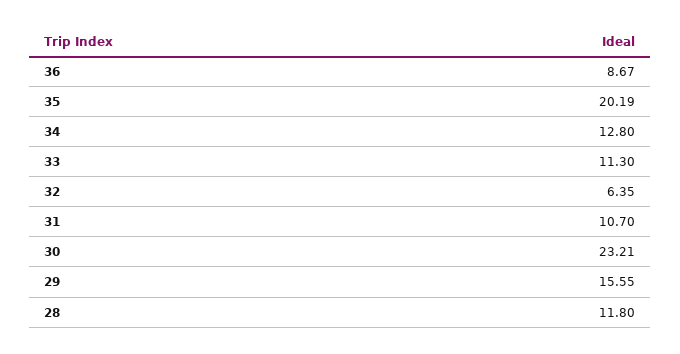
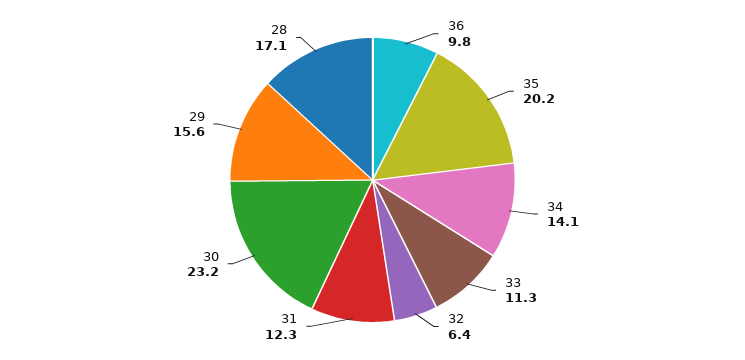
  {
-   "36": 8.67,
+   "36": 9.8,
    "35": 20.19,
-   "34": 12.8,
+   "34": 14.1,
    "33": 11.3,
    "32": 6.35,
-   "31": 10.7,
+   "31": 12.3,
    "30": 23.21,
    "29": 15.55,
-   "28": 11.8
+   "28": 17.1
  }

